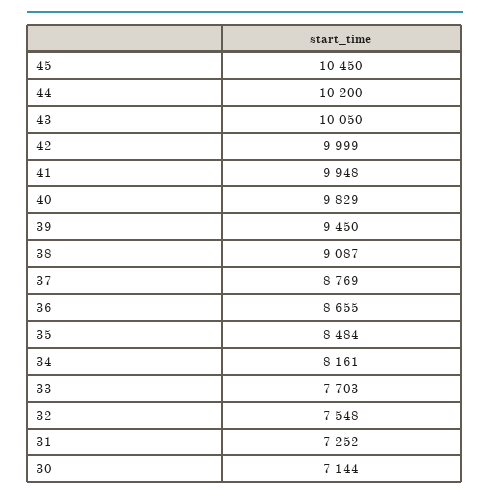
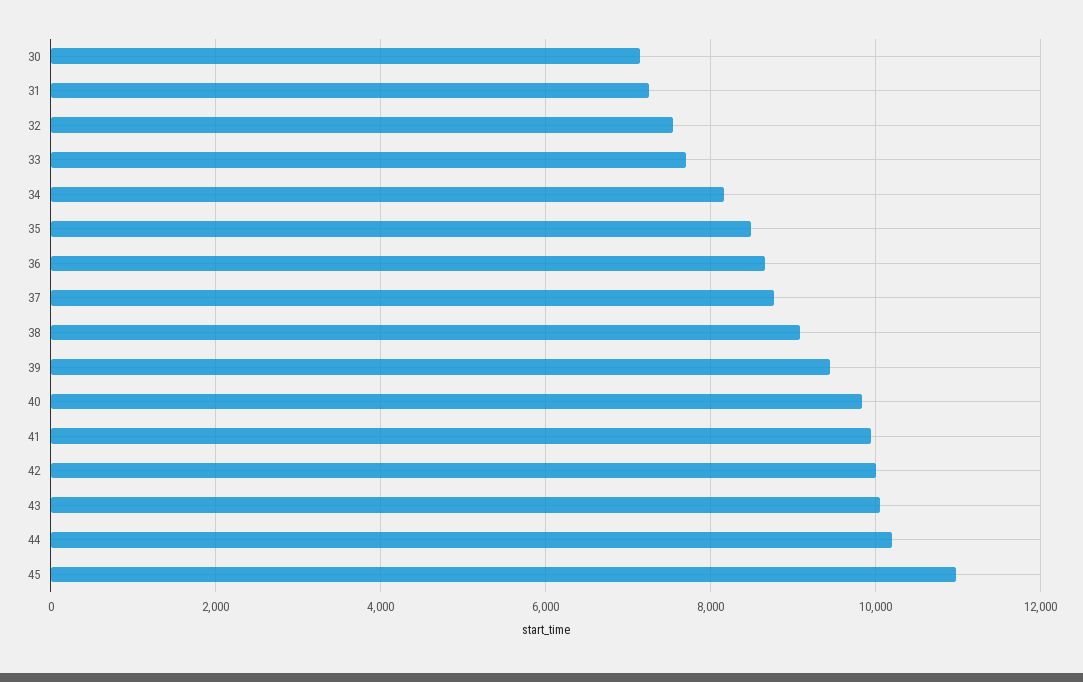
  {
-   "45": 10450,
+   "45": 11000,
    "44": 10200,
    "43": 10050,
    "42": 9999,
    "41": 9948,
    "40": 9829,
    "39": 9450,
    "38": 9087,
    "37": 8769,
    "36": 8655,
    "35": 8484,
    "34": 8161,
    "33": 7703,
    "32": 7548,
    "31": 7252,
    "30": 7144
  }

